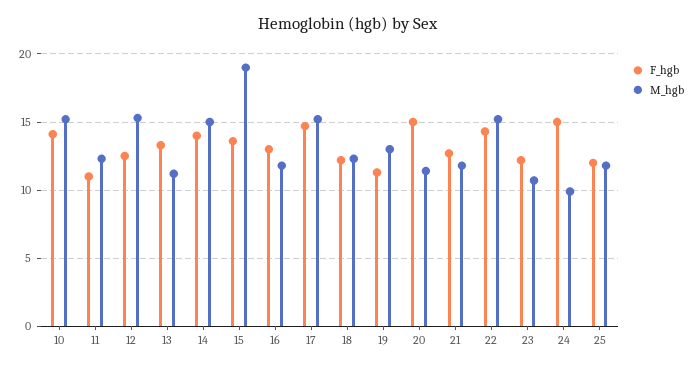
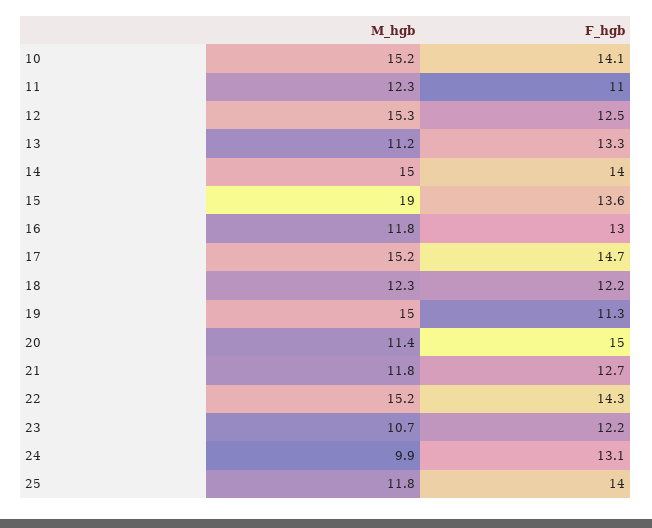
  {
    "F_hgb": {
      "10": 14.1,
      "11": 11,
      "12": 12.5,
      "13": 13.3,
      "14": 14,
      "15": 13.6,
      "16": 13,
      "17": 14.7,
      "18": 12.2,
      "19": 11.3,
      "20": 15,
      "21": 12.7,
      "22": 14.3,
      "23": 12.2,
-     "24": 15,
+     "24": 13.1,
-     "25": 12
+     "25": 14
    },
    "M_hgb": {
      "10": 15.2,
      "11": 12.3,
      "12": 15.3,
      "13": 11.2,
      "14": 15,
      "15": 19,
      "16": 11.8,
      "17": 15.2,
      "18": 12.3,
-     "19": 13,
+     "19": 15,
      "20": 11.4,
      "21": 11.8,
      "22": 15.2,
      "23": 10.7,
      "24": 9.9,
      "25": 11.8
    }
  }

